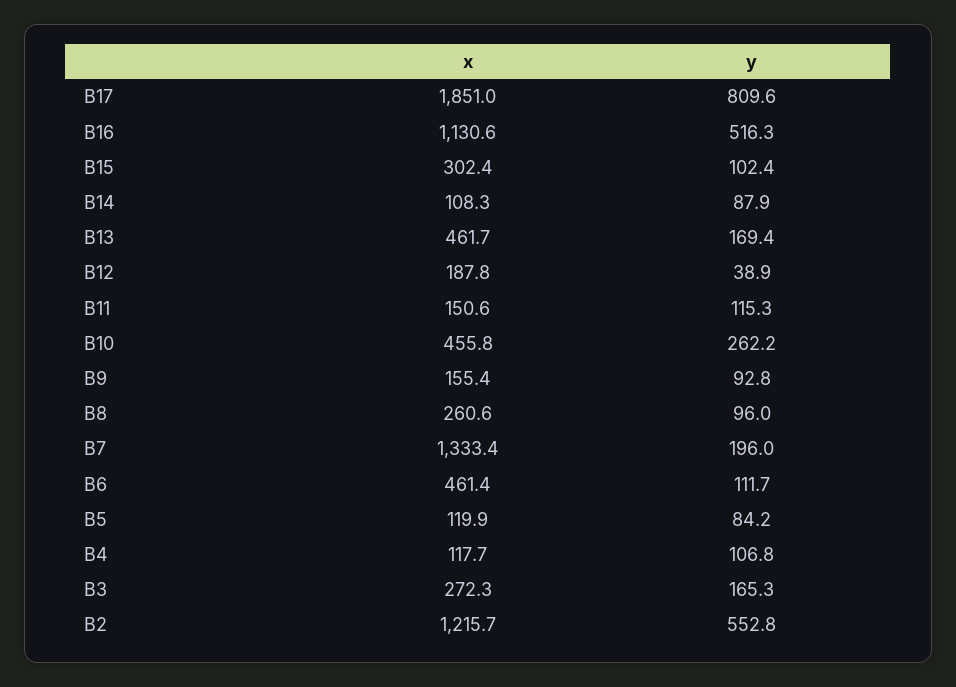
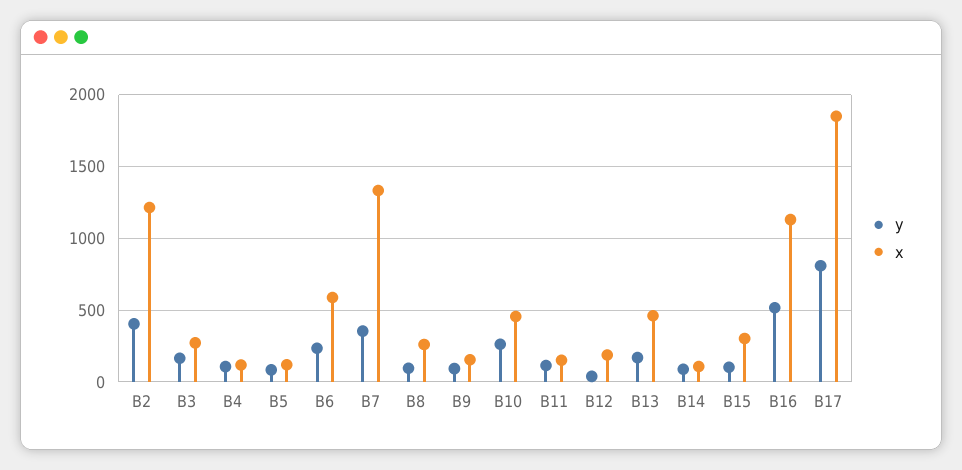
  {
    "x": {
      "B17": 1851,
      "B16": 1130.6,
      "B15": 302.4,
      "B14": 108.3,
      "B13": 461.7,
      "B12": 187.8,
      "B11": 150.6,
      "B10": 455.8,
      "B9": 155.4,
      "B8": 260.6,
      "B7": 1333.4,
-     "B6": 461.4,
+     "B6": 600,
      "B5": 119.9,
      "B4": 117.7,
      "B3": 272.3,
      "B2": 1215.7
    },
    "y": {
      "B17": 809.6,
      "B16": 516.3,
      "B15": 102.4,
      "B14": 87.9,
      "B13": 169.4,
      "B12": 38.9,
      "B11": 115.3,
      "B10": 262.2,
      "B9": 92.8,
      "B8": 96,
-     "B7": 196,
+     "B7": 350,
-     "B6": 111.7,
+     "B6": 250,
      "B5": 84.2,
      "B4": 106.8,
      "B3": 165.3,
-     "B2": 552.8
+     "B2": 400
    }
  }

